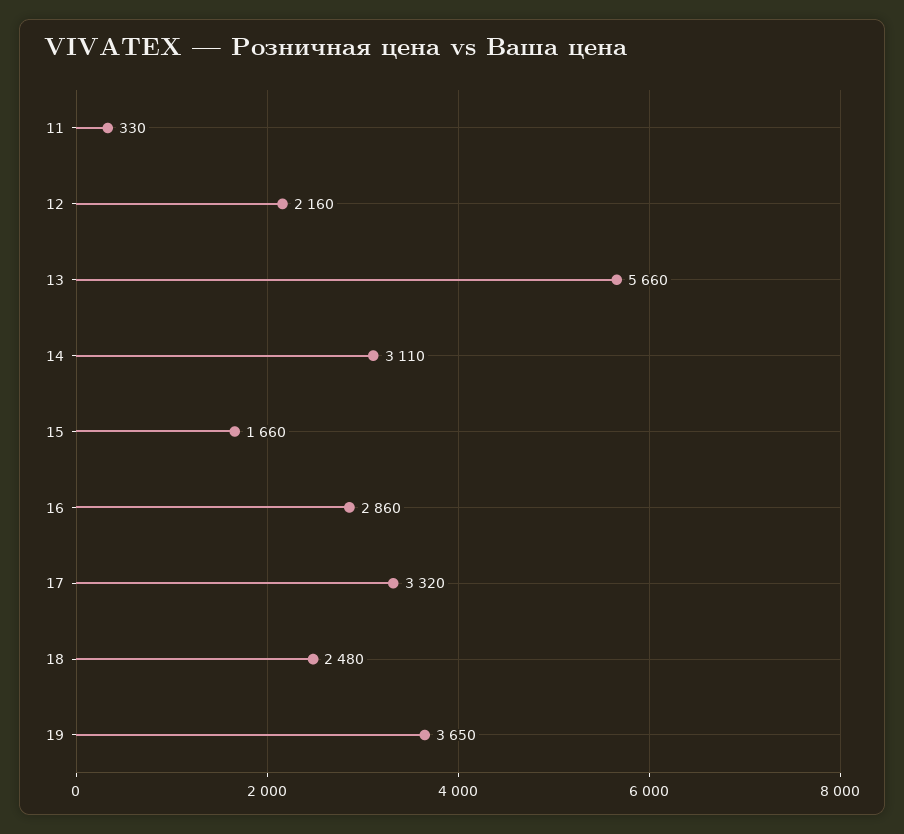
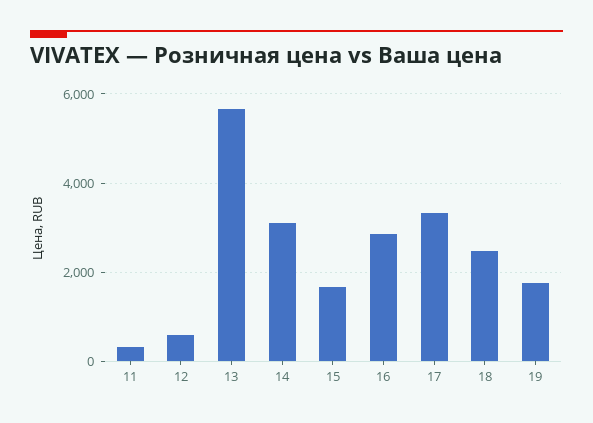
  {
    "11": 330,
-   "12": 2160,
+   "12": 600,
    "13": 5660,
    "14": 3110,
    "15": 1660,
    "16": 2860,
    "17": 3320,
    "18": 2480,
-   "19": 3650
+   "19": 1800
  }

